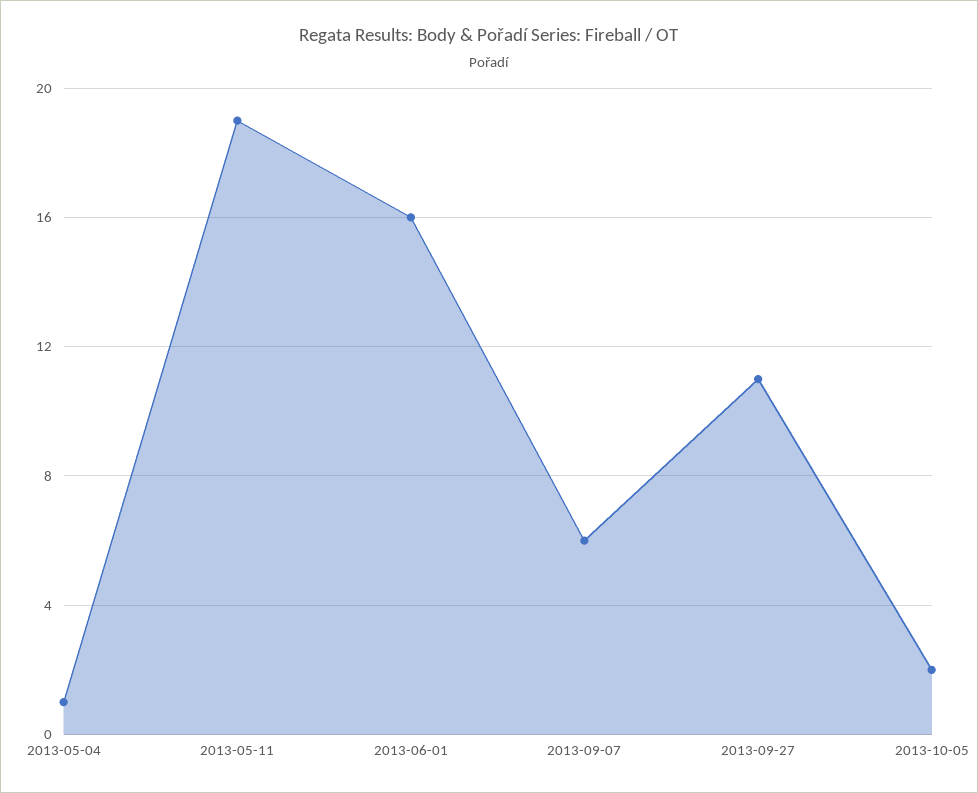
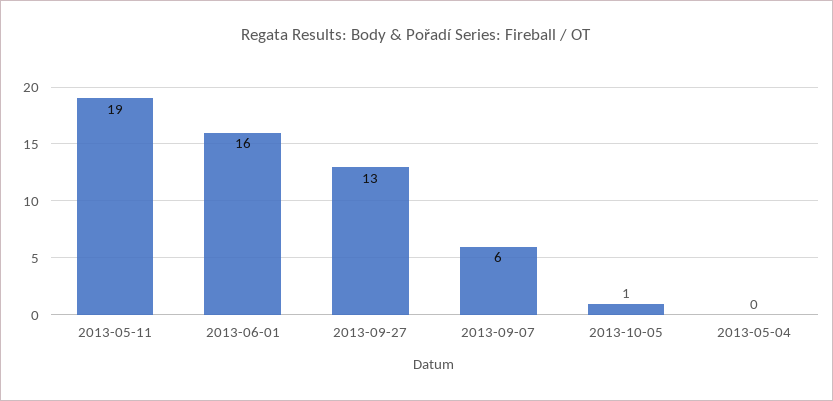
  {
-   "2013-05-04": 1,
+   "2013-05-04": 0,
    "2013-05-11": 19,
    "2013-06-01": 16,
    "2013-09-07": 6,
-   "2013-09-27": 11,
+   "2013-09-27": 13,
-   "2013-10-05": 2
+   "2013-10-05": 1
  }

